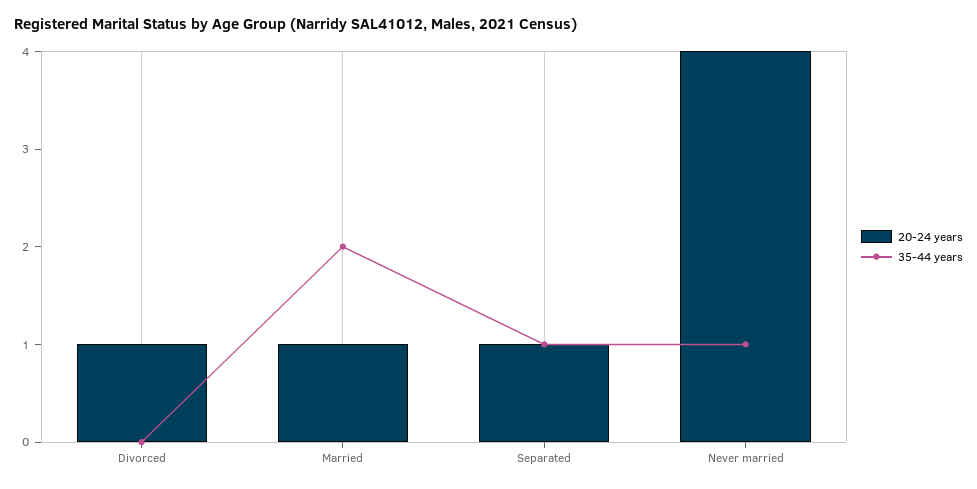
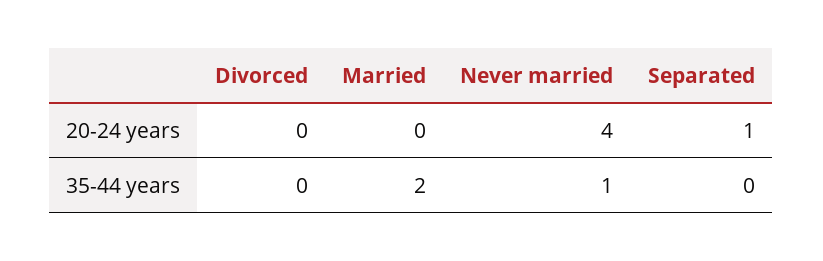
  {
    "20-24 years": {
-     "Divorced": 1,
+     "Divorced": 0,
-     "Married": 1,
+     "Married": 0,
      "Separated": 1,
      "Never married": 4
    },
    "35-44 years": {
      "Divorced": 0,
      "Married": 2,
-     "Separated": 1,
+     "Separated": 0,
      "Never married": 1
    }
  }

